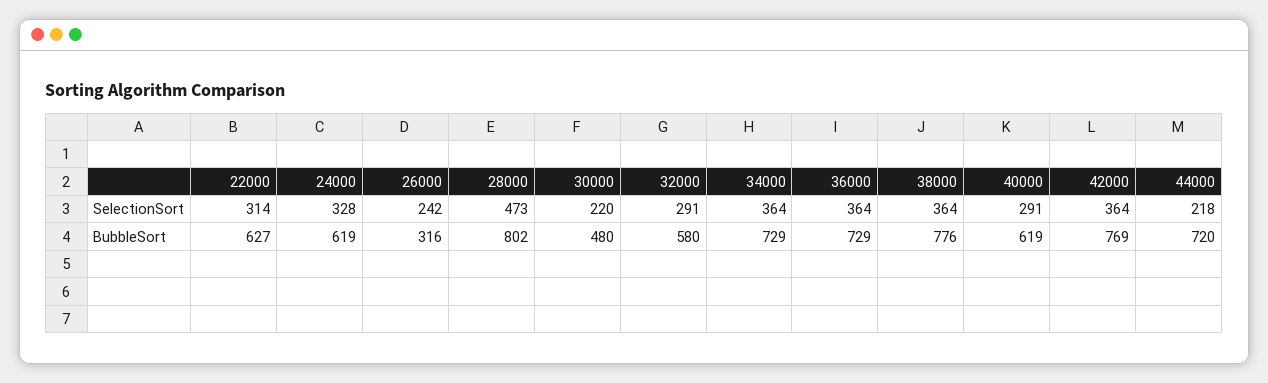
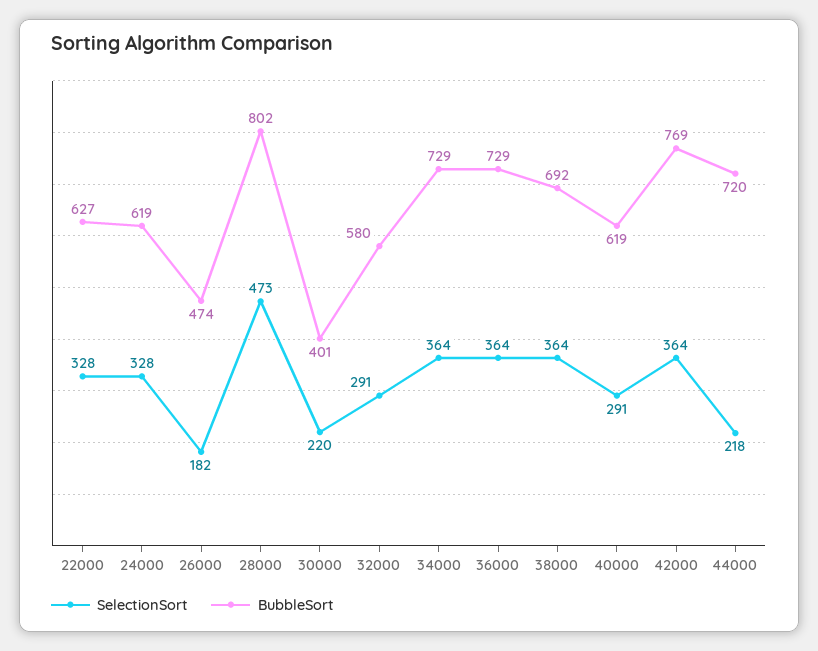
  {
    "SelectionSort": {
-     "22000": 314,
+     "22000": 328,
      "24000": 328,
-     "26000": 242,
+     "26000": 182,
      "28000": 473,
      "30000": 220,
      "32000": 291,
      "34000": 364,
      "36000": 364,
      "38000": 364,
      "40000": 291,
      "42000": 364,
      "44000": 218
    },
    "BubbleSort": {
      "22000": 627,
      "24000": 619,
-     "26000": 316,
+     "26000": 474,
      "28000": 802,
-     "30000": 480,
+     "30000": 401,
      "32000": 580,
      "34000": 729,
      "36000": 729,
-     "38000": 776,
+     "38000": 692,
      "40000": 619,
      "42000": 769,
      "44000": 720
    }
  }

